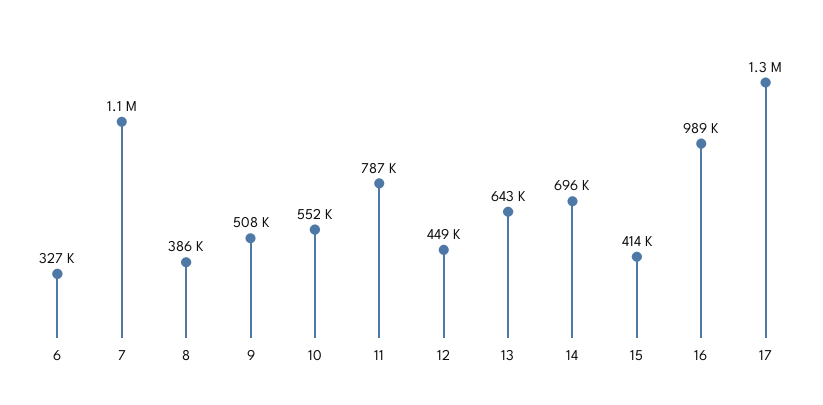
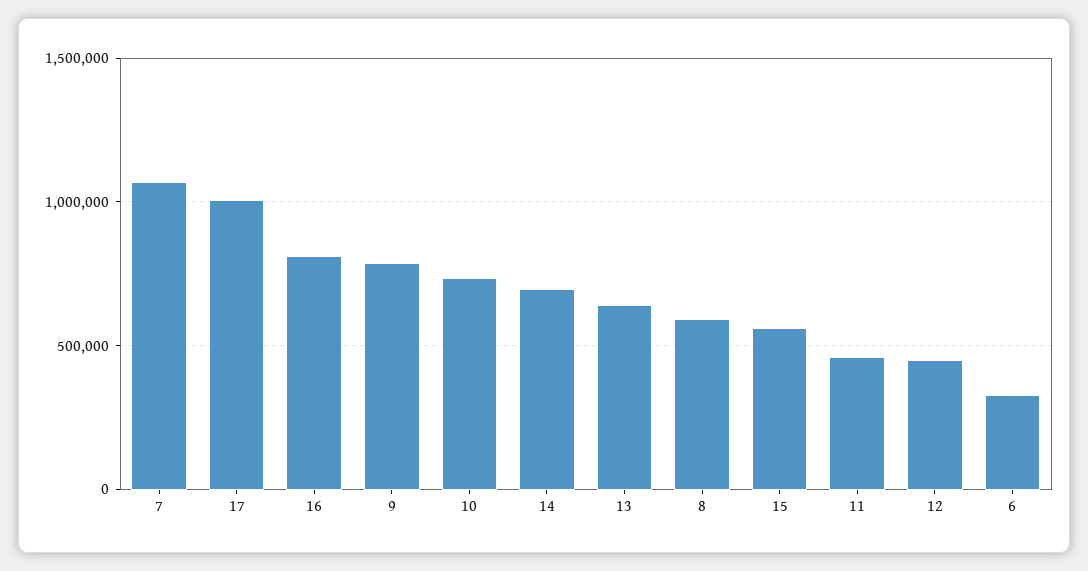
  {
    "6": 327000,
    "7": 1100000,
-   "8": 386000,
+   "8": 600000,
-   "9": 508000,
+   "9": 800000,
-   "10": 552000,
+   "10": 750000,
-   "11": 787000,
+   "11": 450000,
    "12": 449000,
    "13": 643000,
    "14": 696000,
-   "15": 414000,
+   "15": 550000,
-   "16": 989000,
+   "16": 800000,
-   "17": 1300000
+   "17": 1000000
  }

